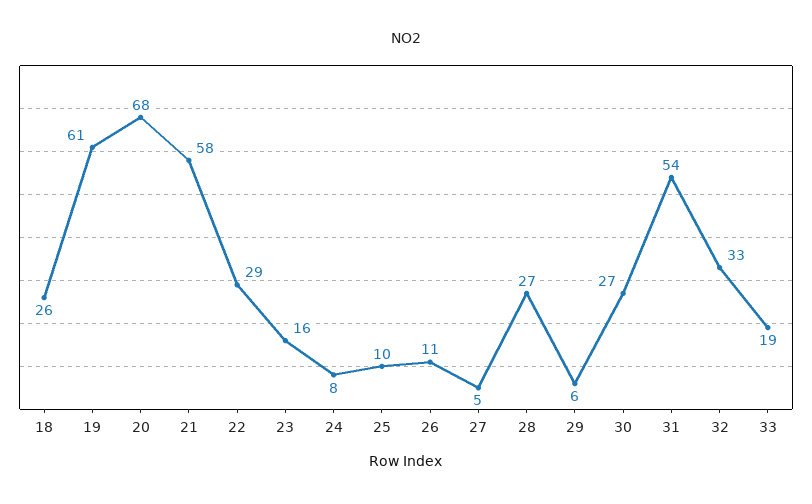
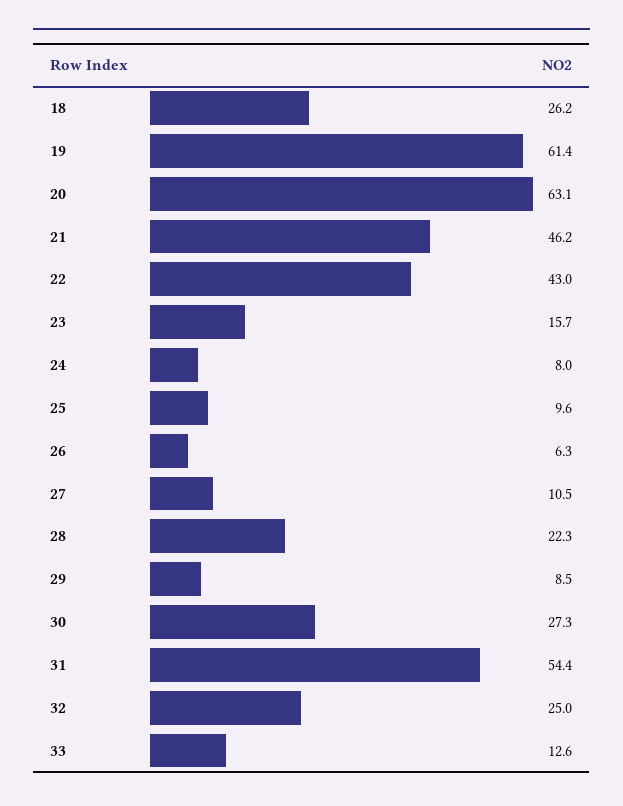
  {
    "18": 26.2,
    "19": 61.4,
-   "20": 68,
+   "20": 63.1,
-   "21": 58,
+   "21": 46.2,
-   "22": 29,
+   "22": 43,
    "23": 15.7,
    "24": 8,
    "25": 9.6,
-   "26": 11,
+   "26": 6.3,
-   "27": 5,
+   "27": 10.5,
-   "28": 27,
+   "28": 22.3,
-   "29": 6,
+   "29": 8.5,
    "30": 27.3,
    "31": 54.4,
-   "32": 33,
+   "32": 25,
-   "33": 19
+   "33": 12.6
  }

